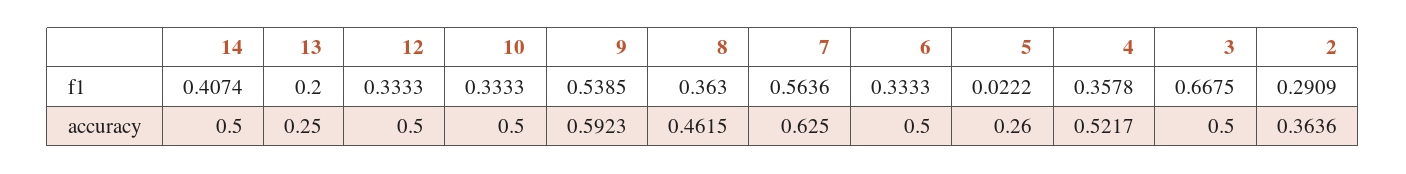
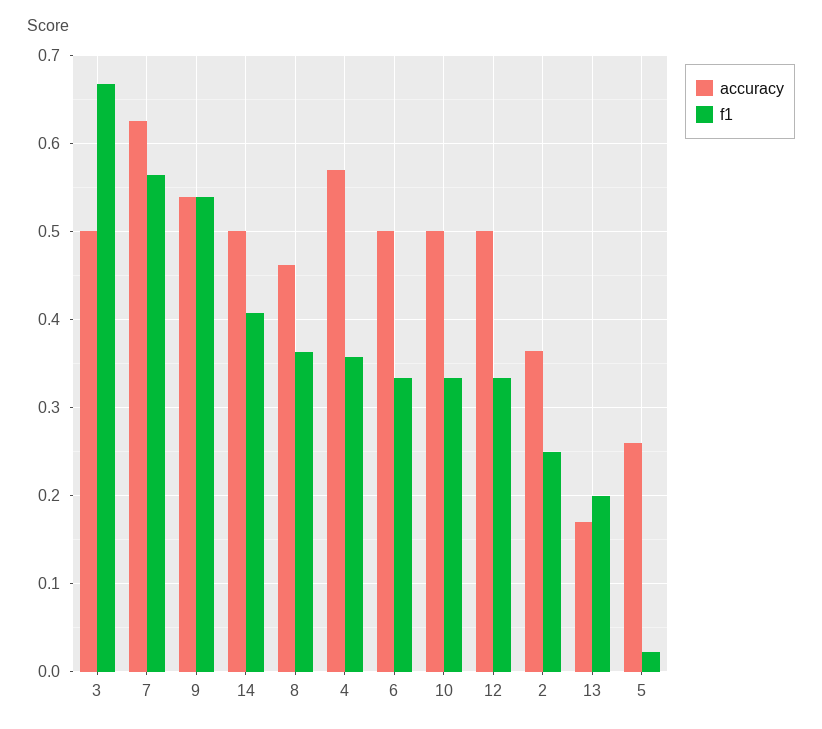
  {
    "f1": {
      "14": 0.4074,
      "13": 0.2,
      "12": 0.3333,
      "10": 0.3333,
      "9": 0.5385,
      "8": 0.363,
      "7": 0.5636,
      "6": 0.3333,
      "5": 0.0222,
      "4": 0.3578,
      "3": 0.6675,
-     "2": 0.2909
+     "2": 0.25
    },
    "accuracy": {
      "14": 0.5,
-     "13": 0.25,
+     "13": 0.17,
      "12": 0.5,
      "10": 0.5,
-     "9": 0.5923,
+     "9": 0.54,
      "8": 0.4615,
      "7": 0.625,
      "6": 0.5,
      "5": 0.26,
-     "4": 0.5217,
+     "4": 0.57,
      "3": 0.5,
      "2": 0.3636
    }
  }

